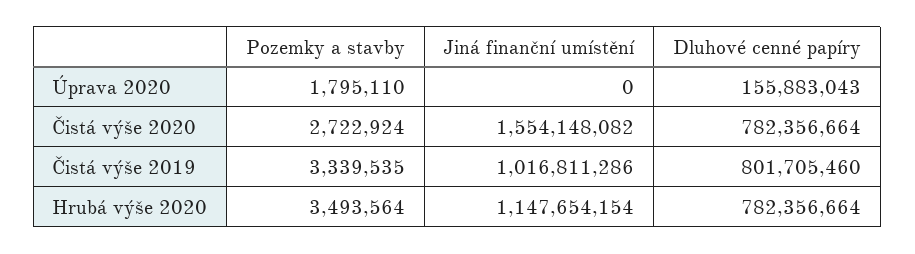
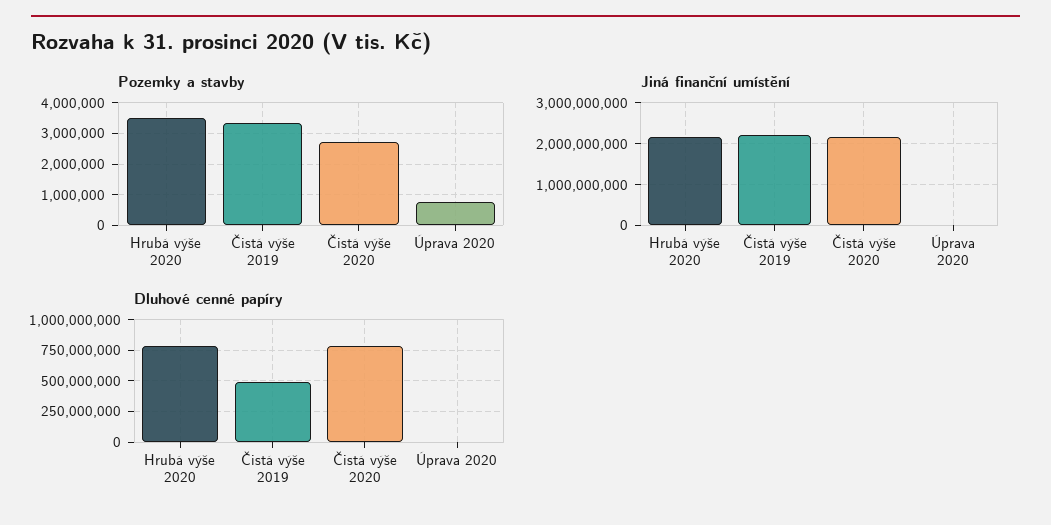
  {
    "Pozemky a stavby": {
-     "Úprava 2020": 1795110,
+     "Úprava 2020": 800000,
      "Čistá výše 2020": 2722924,
      "Čistá výše 2019": 3339535,
      "Hrubá výše 2020": 3493564
    },
    "Jiná finanční umístění": {
      "Úprava 2020": 0,
-     "Čistá výše 2020": 1554148082,
+     "Čistá výše 2020": 2200000000,
-     "Čistá výše 2019": 1016811286,
+     "Čistá výše 2019": 2200000000,
-     "Hrubá výše 2020": 1147654154
+     "Hrubá výše 2020": 2200000000
    },
    "Dluhové cenné papíry": {
-     "Úprava 2020": 155883043,
+     "Úprava 2020": 0,
      "Čistá výše 2020": 782356664,
-     "Čistá výše 2019": 801705460,
+     "Čistá výše 2019": 500000000,
      "Hrubá výše 2020": 782356664
    }
  }

